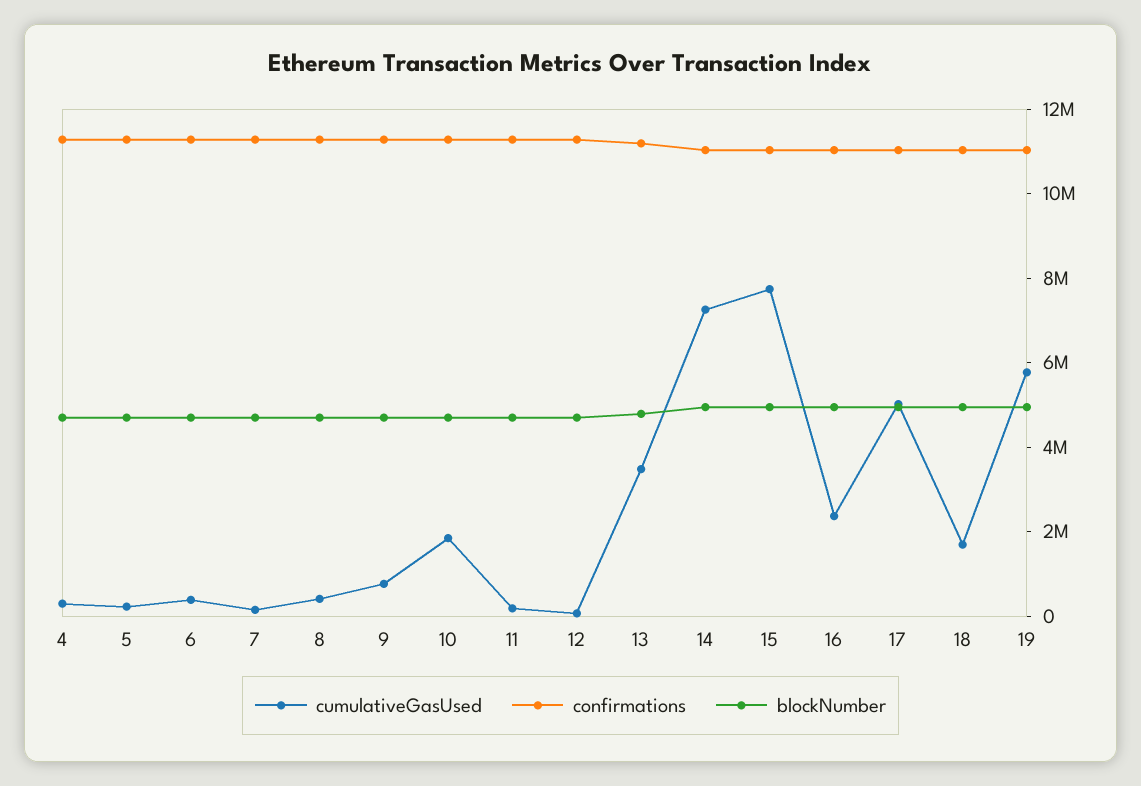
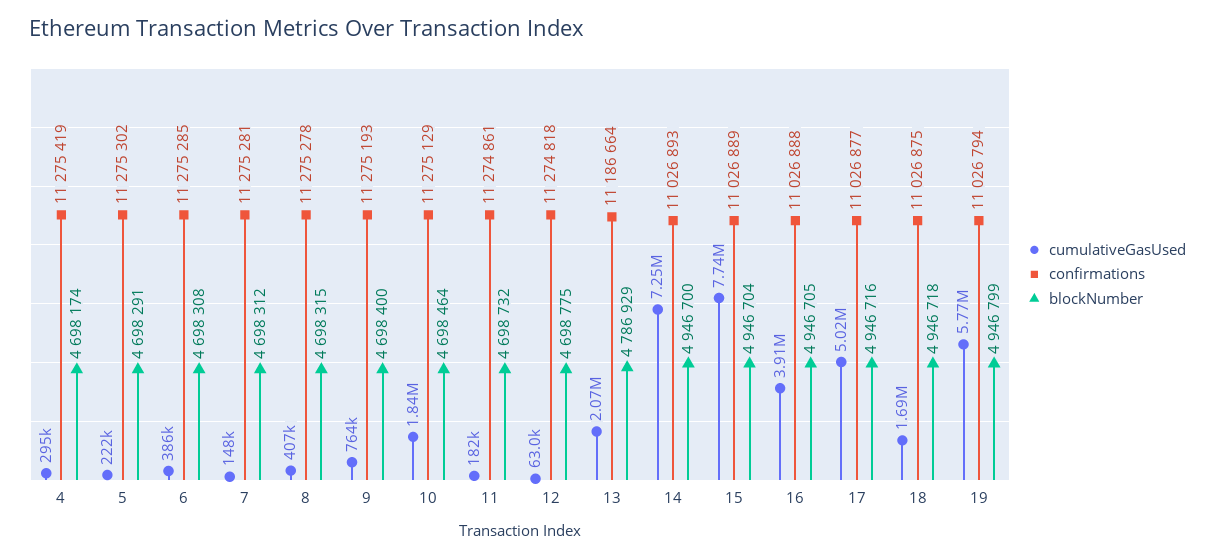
  {
    "cumulativeGasUsed": {
      "4": 295000,
      "5": 222000,
      "6": 386000,
      "7": 148000,
      "8": 407000,
      "9": 764000,
      "10": 1840000,
      "11": 182000,
      "12": 63000,
-     "13": 3500000,
+     "13": 2070000,
      "14": 7250000,
      "15": 7740000,
-     "16": 2500000,
+     "16": 3910000,
      "17": 5020000,
      "18": 1690000,
      "19": 5770000
    },
    "confirmations": {
      "4": 11275419,
      "5": 11275302,
      "6": 11275285,
      "7": 11275281,
      "8": 11275278,
      "9": 11275193,
      "10": 11275129,
      "11": 11274861,
      "12": 11274818,
      "13": 11186664,
      "14": 11026893,
      "15": 11026889,
      "16": 11026888,
      "17": 11026877,
      "18": 11026875,
      "19": 11026794
    },
    "blockNumber": {
      "4": 4698174,
      "5": 4698291,
      "6": 4698308,
      "7": 4698312,
      "8": 4698315,
      "9": 4698400,
      "10": 4698464,
      "11": 4698732,
      "12": 4698775,
      "13": 4786929,
      "14": 4946700,
      "15": 4946704,
      "16": 4946705,
      "17": 4946716,
      "18": 4946718,
      "19": 4946799
    }
  }

